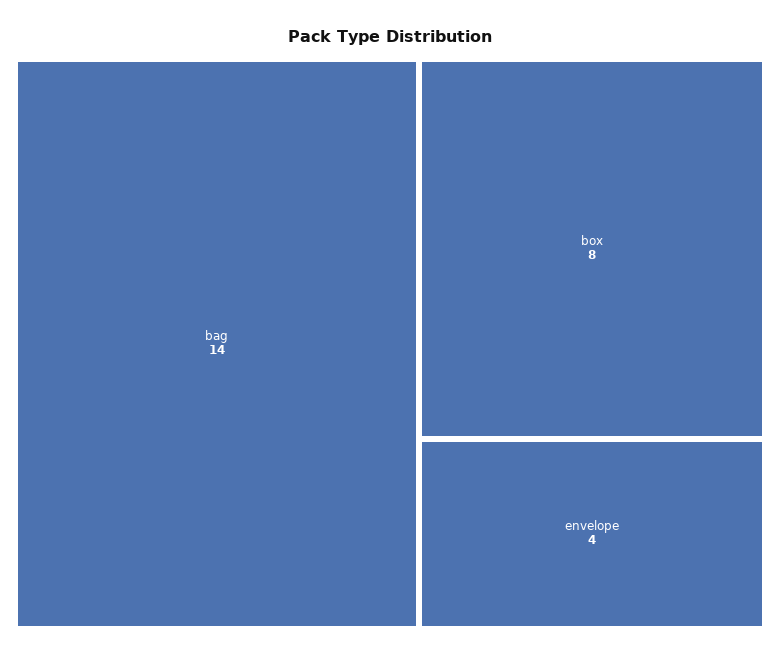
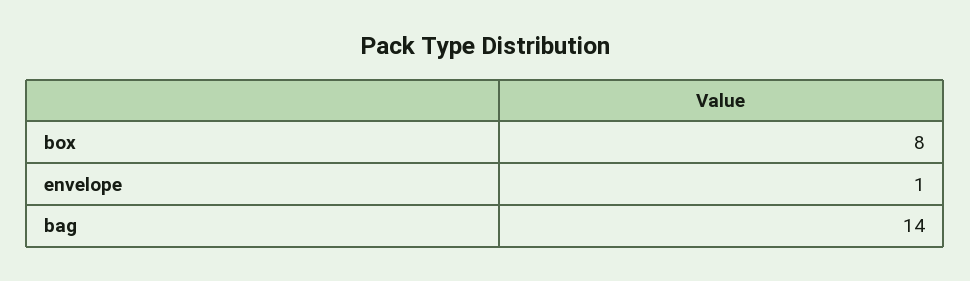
  {
    "bag": 14,
    "box": 8,
-   "envelope": 4
+   "envelope": 1
  }

